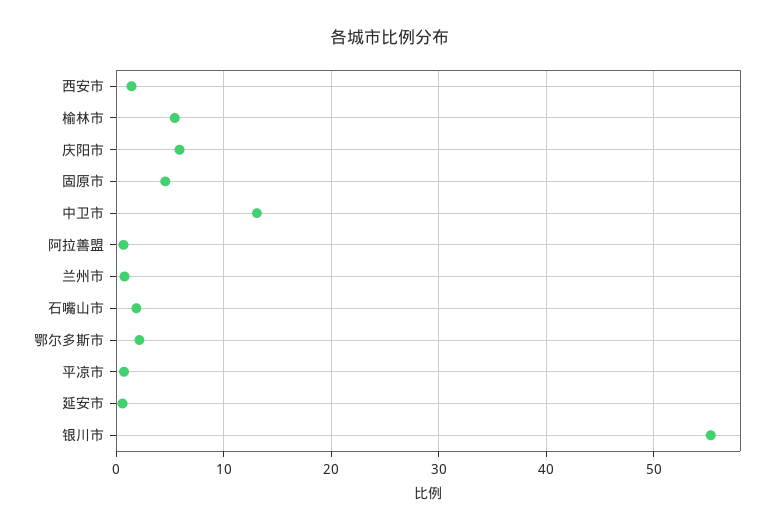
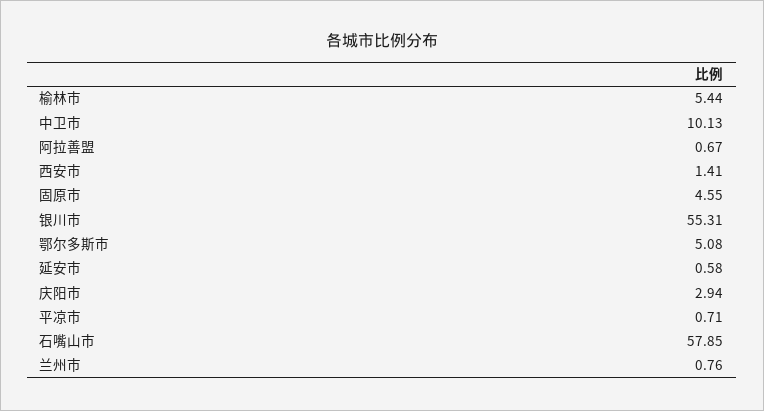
  {
    "西安市": 1.41,
    "榆林市": 5.44,
-   "庆阳市": 6,
+   "庆阳市": 2.94,
    "固原市": 4.55,
-   "中卫市": 13,
+   "中卫市": 10.13,
    "阿拉善盟": 0.67,
    "兰州市": 0.76,
-   "石嘴山市": 2,
+   "石嘴山市": 57.85,
-   "鄂尔多斯市": 2,
+   "鄂尔多斯市": 5.08,
    "平凉市": 0.71,
    "延安市": 0.58,
    "银川市": 55.31
  }

